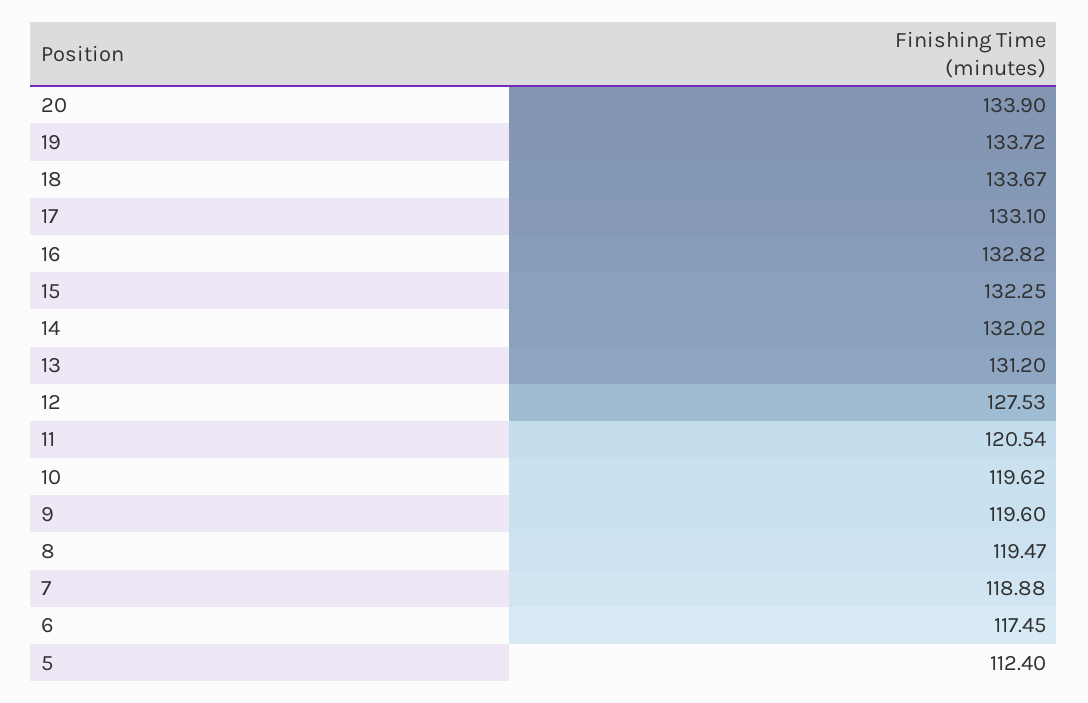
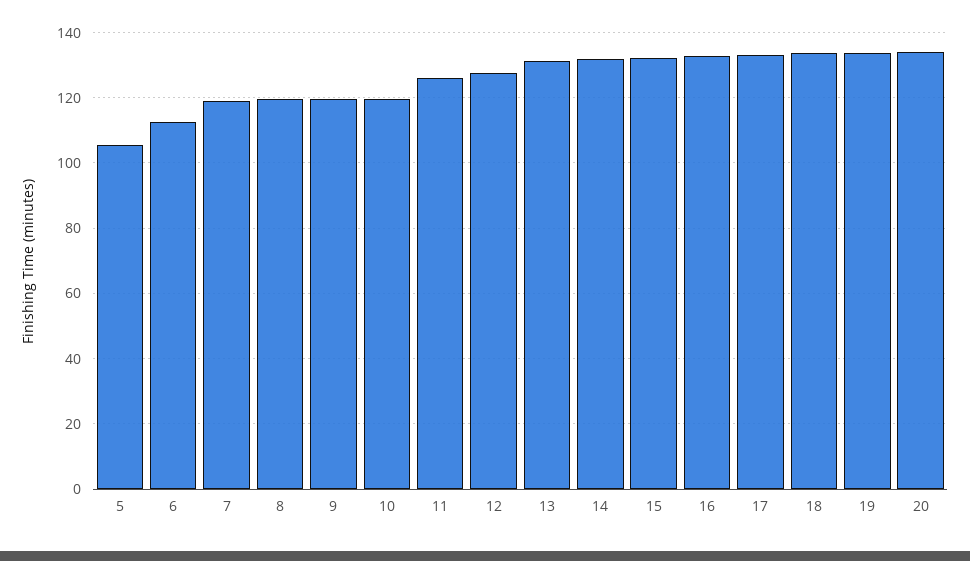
  {
    "20": 133.9,
    "19": 133.72,
    "18": 133.67,
    "17": 133.1,
    "16": 132.82,
    "15": 132.25,
    "14": 132.02,
    "13": 131.2,
    "12": 127.53,
-   "11": 120.54,
+   "11": 126,
    "10": 119.62,
    "9": 119.6,
    "8": 119.47,
    "7": 118.88,
-   "6": 117.45,
+   "6": 112,
-   "5": 112.4
+   "5": 106
  }

